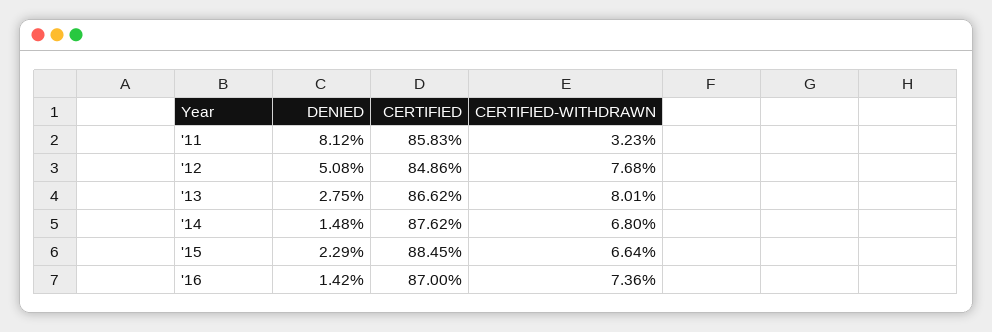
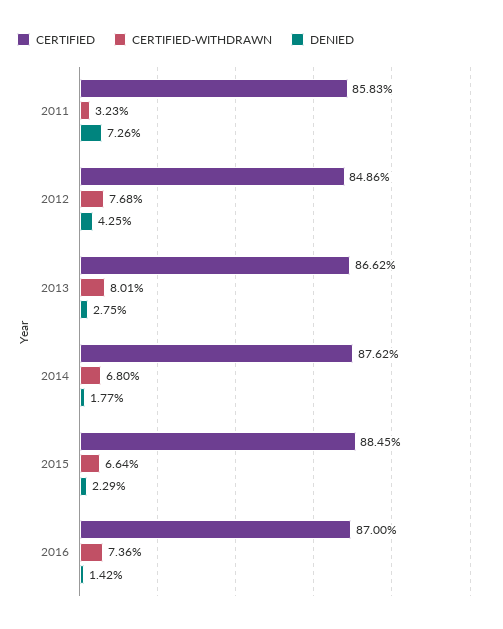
  {
    "DENIED": {
-     "'11": 8.12,
+     "'11": 7.26,
-     "'12": 5.08,
+     "'12": 4.25,
      "'13": 2.75,
-     "'14": 1.48,
+     "'14": 1.77,
      "'15": 2.29,
      "'16": 1.42
    },
    "CERTIFIED": {
      "'11": 85.83,
      "'12": 84.86,
      "'13": 86.62,
      "'14": 87.62,
      "'15": 88.45,
      "'16": 87
    },
    "CERTIFIED-WITHDRAWN": {
      "'11": 3.23,
      "'12": 7.68,
      "'13": 8.01,
      "'14": 6.8,
      "'15": 6.64,
      "'16": 7.36
    }
  }

